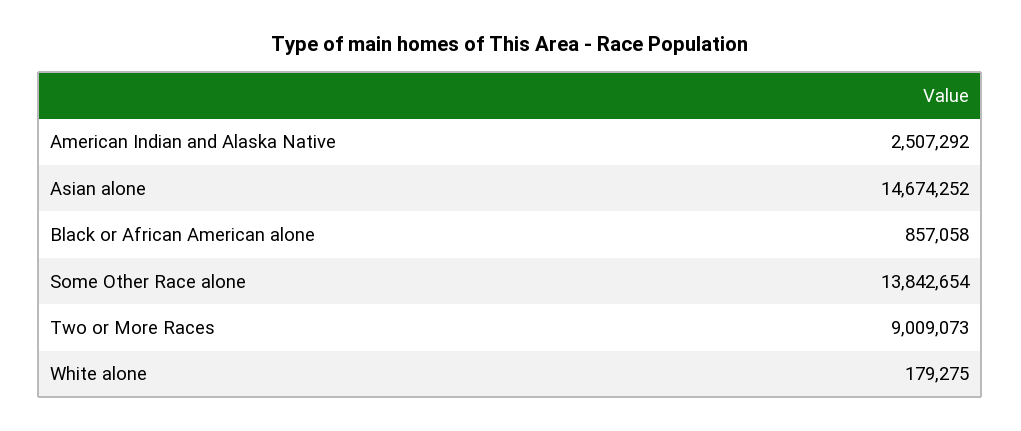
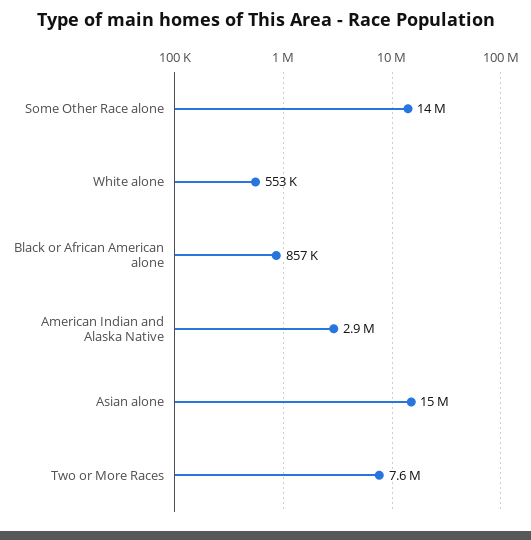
  {
-   "American Indian and Alaska Native": 2507292,
+   "American Indian and Alaska Native": 2900000,
    "Asian alone": 14674252,
    "Black or African American alone": 857058,
    "Some Other Race alone": 13842654,
-   "Two or More Races": 9009073,
+   "Two or More Races": 7600000,
-   "White alone": 179275
+   "White alone": 553000
  }

